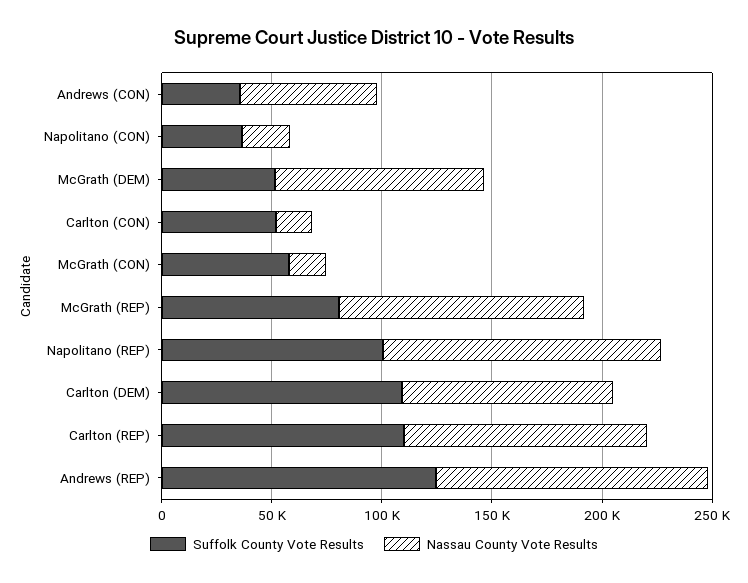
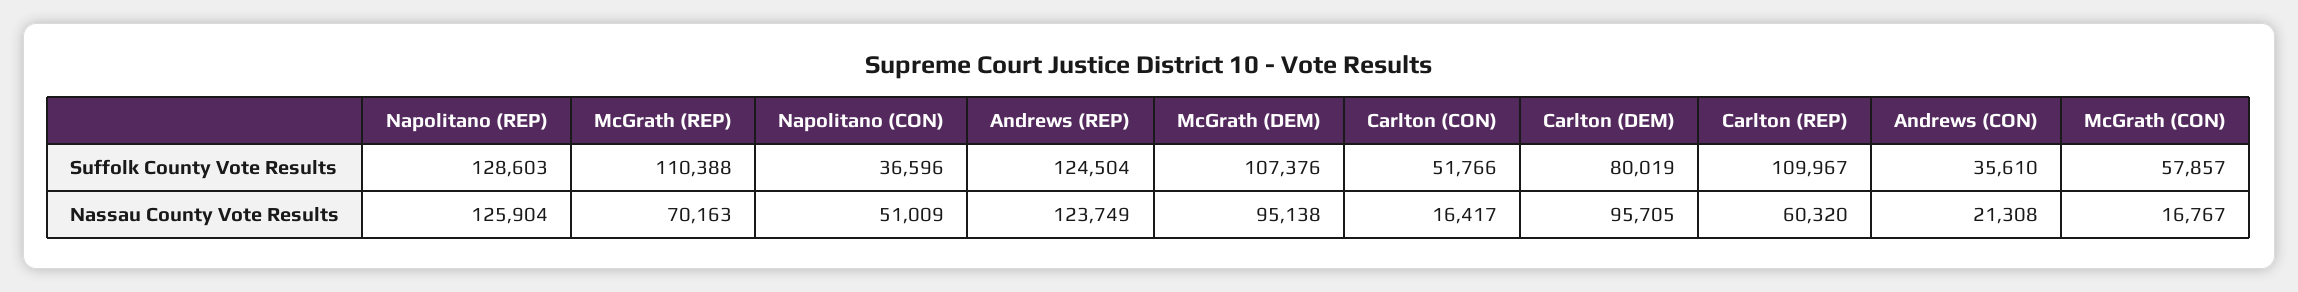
  {
    "Suffolk County Vote Results": {
      "Andrews (CON)": 35610,
      "Napolitano (CON)": 36596,
-     "McGrath (DEM)": 50000,
+     "McGrath (DEM)": 107376,
      "Carlton (CON)": 51766,
      "McGrath (CON)": 57857,
-     "McGrath (REP)": 80000,
+     "McGrath (REP)": 110388,
-     "Napolitano (REP)": 100000,
+     "Napolitano (REP)": 128603,
-     "Carlton (DEM)": 110000,
+     "Carlton (DEM)": 80019,
      "Carlton (REP)": 109967,
      "Andrews (REP)": 124504
    },
    "Nassau County Vote Results": {
-     "Andrews (CON)": 60000,
+     "Andrews (CON)": 21308,
-     "Napolitano (CON)": 20000,
+     "Napolitano (CON)": 51009,
      "McGrath (DEM)": 95138,
      "Carlton (CON)": 16417,
      "McGrath (CON)": 16767,
-     "McGrath (REP)": 110000,
+     "McGrath (REP)": 70163,
      "Napolitano (REP)": 125904,
      "Carlton (DEM)": 95705,
-     "Carlton (REP)": 110000,
+     "Carlton (REP)": 60320,
      "Andrews (REP)": 123749
    }
  }

